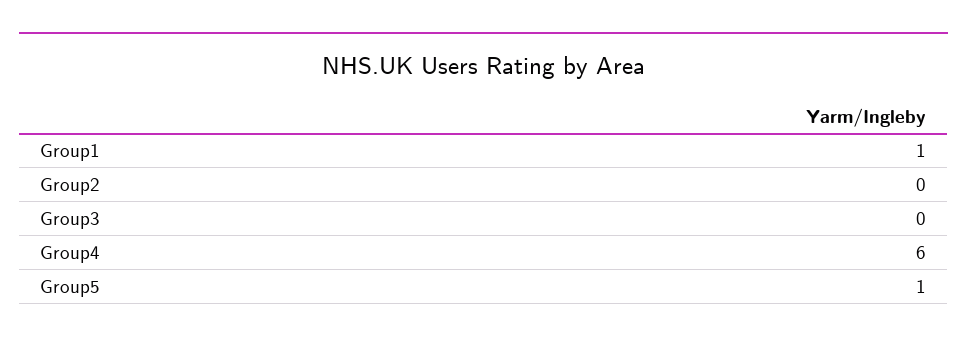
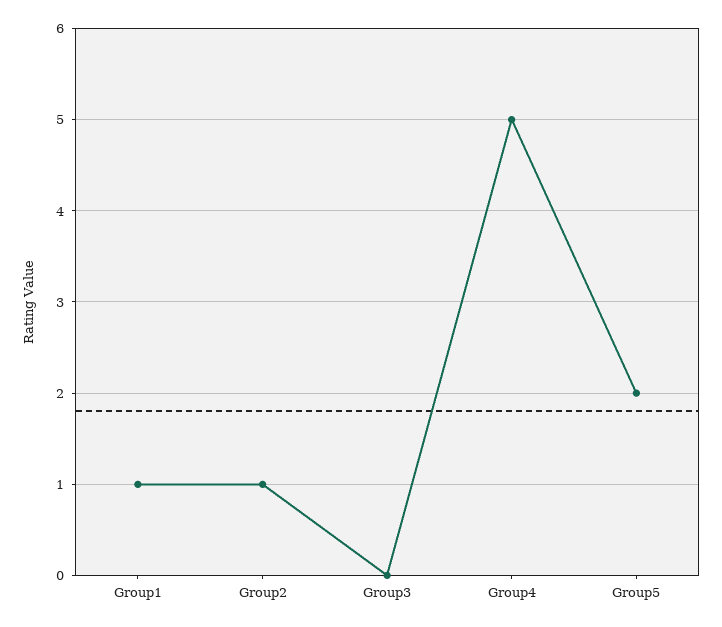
  {
    "Group1": 1,
-   "Group2": 0,
+   "Group2": 1,
    "Group3": 0,
-   "Group4": 6,
+   "Group4": 5,
-   "Group5": 1
+   "Group5": 2
  }

